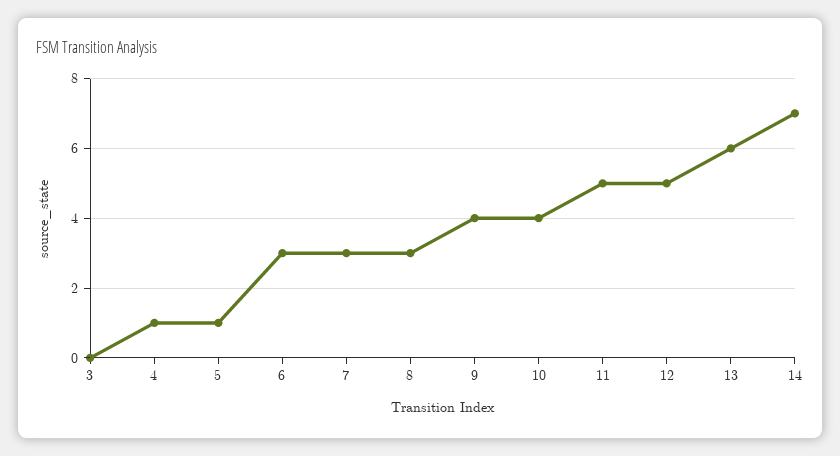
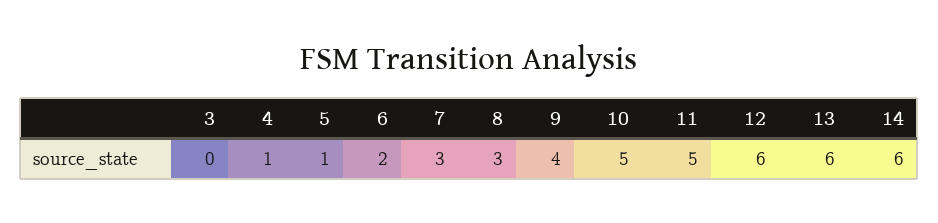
  {
    "3": 0,
    "4": 1,
    "5": 1,
-   "6": 3,
+   "6": 2,
    "7": 3,
    "8": 3,
    "9": 4,
-   "10": 4,
+   "10": 5,
    "11": 5,
-   "12": 5,
+   "12": 6,
    "13": 6,
-   "14": 7
+   "14": 6
  }

